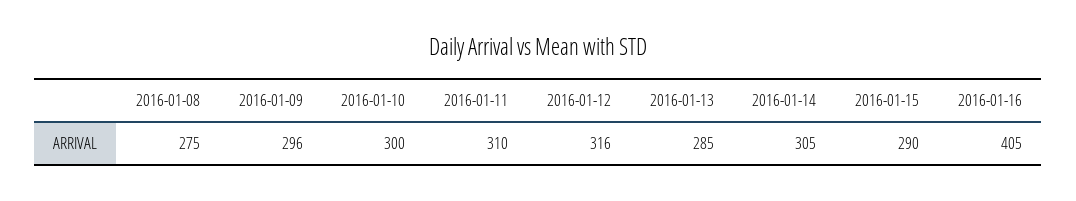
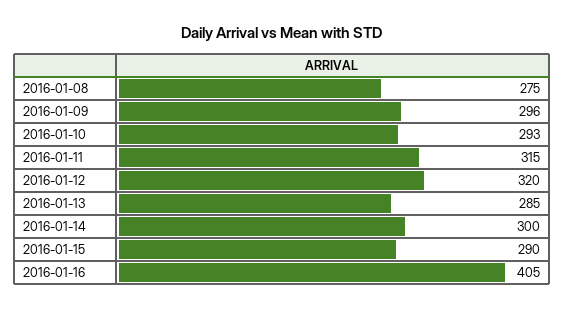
  {
    "2016-01-08": 275,
    "2016-01-09": 296,
-   "2016-01-10": 300,
+   "2016-01-10": 293,
-   "2016-01-11": 310,
+   "2016-01-11": 315,
-   "2016-01-12": 316,
+   "2016-01-12": 320,
    "2016-01-13": 285,
-   "2016-01-14": 305,
+   "2016-01-14": 300,
    "2016-01-15": 290,
    "2016-01-16": 405
  }

